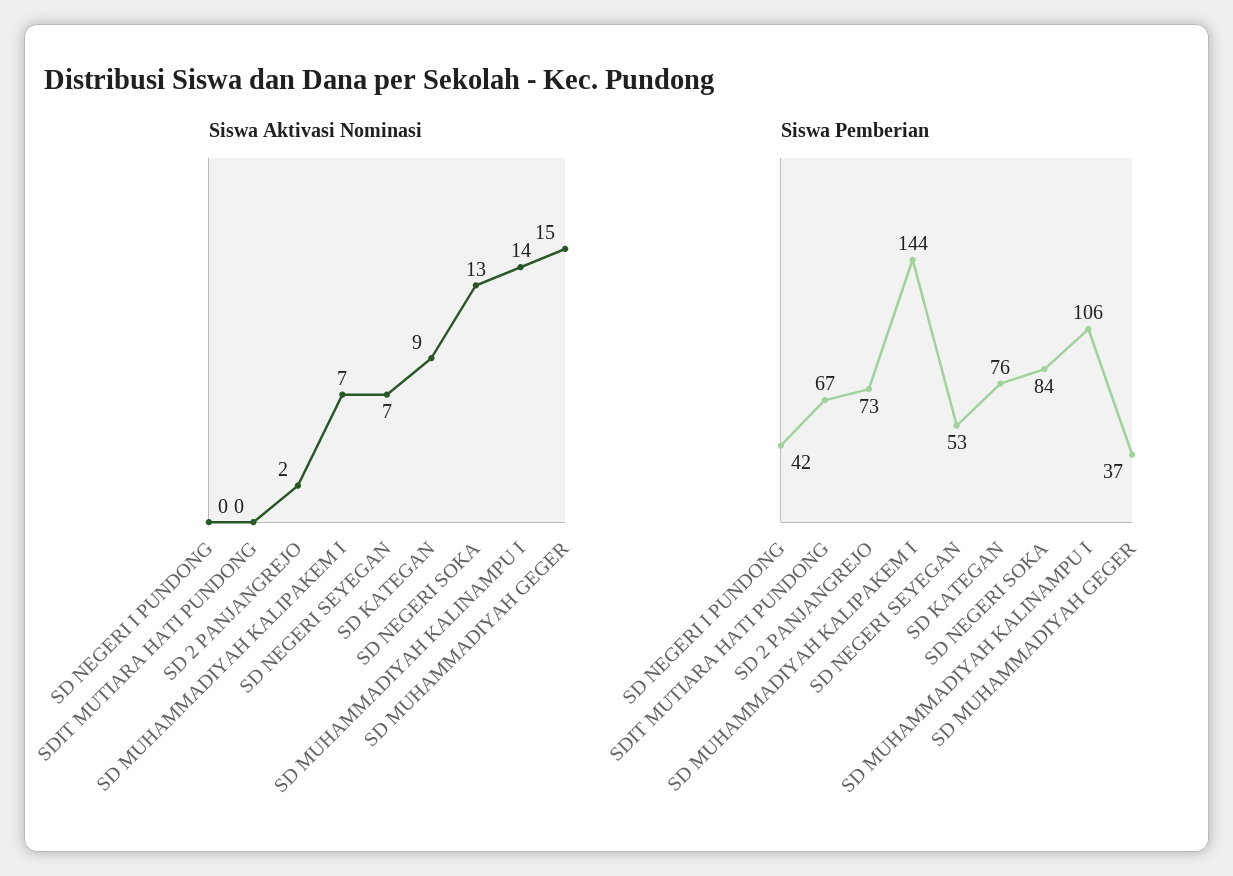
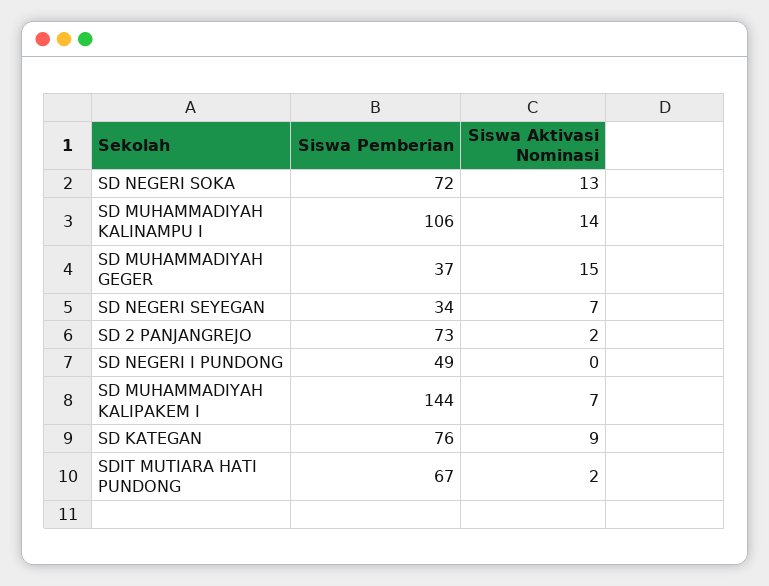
  {
    "Siswa Aktivasi Nominasi": {
      "SD NEGERI I PUNDONG": 0,
-     "SDIT MUTIARA HATI PUNDONG": 0,
+     "SDIT MUTIARA HATI PUNDONG": 2,
      "SD 2 PANJANGREJO": 2,
      "SD MUHAMMADIYAH KALIPAKEM I": 7,
      "SD NEGERI SEYEGAN": 7,
      "SD KATEGAN": 9,
      "SD NEGERI SOKA": 13,
      "SD MUHAMMADIYAH KALINAMPU I": 14,
      "SD MUHAMMADIYAH GEGER": 15
    },
    "Siswa Pemberian": {
-     "SD NEGERI I PUNDONG": 42,
+     "SD NEGERI I PUNDONG": 49,
      "SDIT MUTIARA HATI PUNDONG": 67,
      "SD 2 PANJANGREJO": 73,
      "SD MUHAMMADIYAH KALIPAKEM I": 144,
-     "SD NEGERI SEYEGAN": 53,
+     "SD NEGERI SEYEGAN": 34,
      "SD KATEGAN": 76,
-     "SD NEGERI SOKA": 84,
+     "SD NEGERI SOKA": 72,
      "SD MUHAMMADIYAH KALINAMPU I": 106,
      "SD MUHAMMADIYAH GEGER": 37
    }
  }

